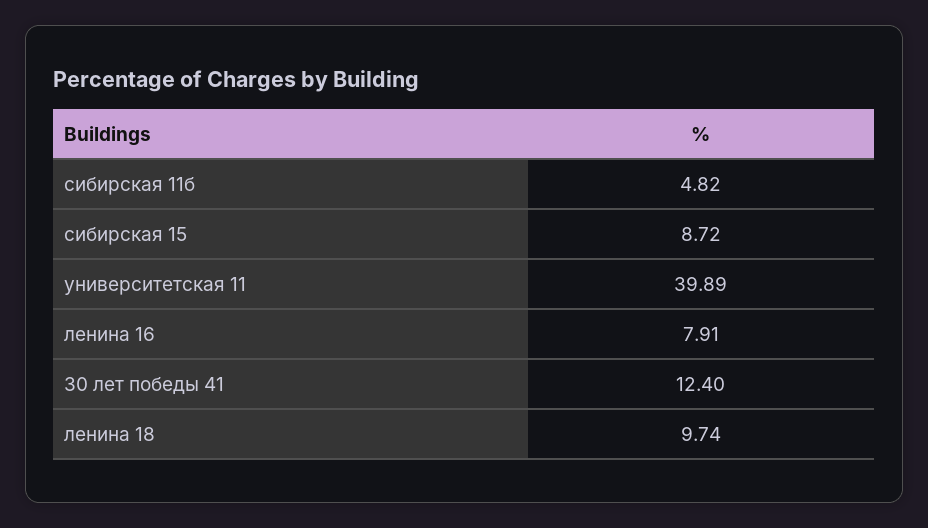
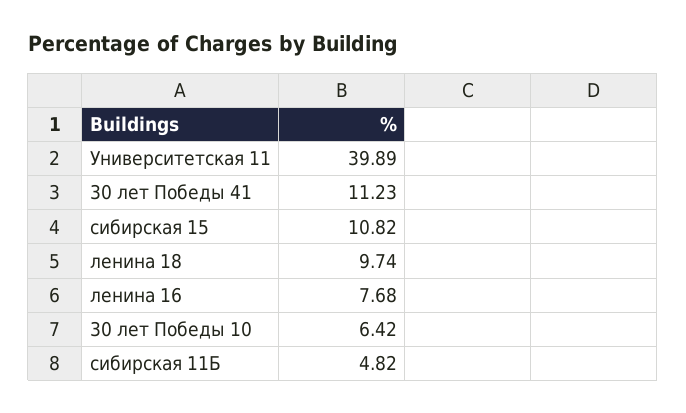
  {
    "сибирская 11б": 4.82,
-   "сибирская 15": 8.72,
+   "сибирская 15": 10.82,
    "университетская 11": 39.89,
-   "ленина 16": 7.91,
+   "ленина 16": 7.68,
-   "30 лет победы 41": 12.4,
+   "30 лет победы 41": 11.23,
-   "ленина 18": 9.74
+   "ленина 18": 9.74,
+   "30 лет Победы 10": 6.42
  }

